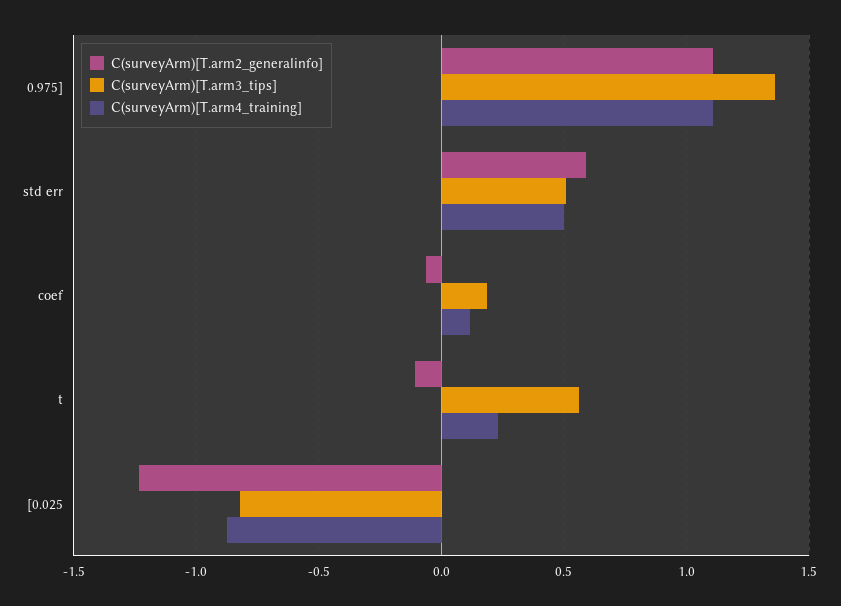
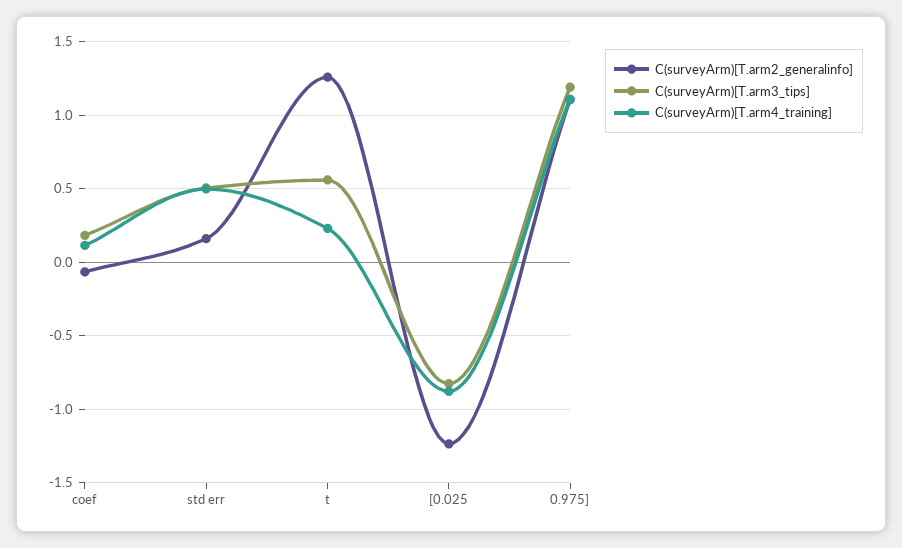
  {
    "C(surveyArm)[T.arm2_generalinfo]": {
      "0.975]": 1.1,
-     "std err": 0.6,
+     "std err": 0.15,
      "coef": -0.05,
-     "t": -0.1,
+     "t": 1.25,
      "[0.025": -1.25
    },
    "C(surveyArm)[T.arm3_tips]": {
-     "0.975]": 1.35,
+     "0.975]": 1.2,
      "std err": 0.5,
      "coef": 0.2,
      "t": 0.55,
      "[0.025": -0.8
    },
    "C(surveyArm)[T.arm4_training]": {
      "0.975]": 1.1,
      "std err": 0.5,
      "coef": 0.1,
      "t": 0.25,
      "[0.025": -0.9
    }
  }

